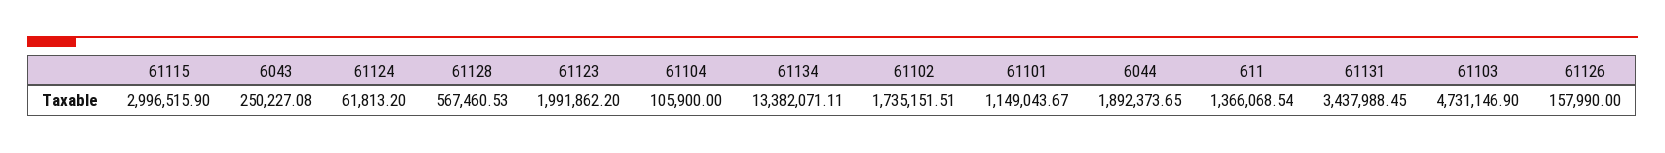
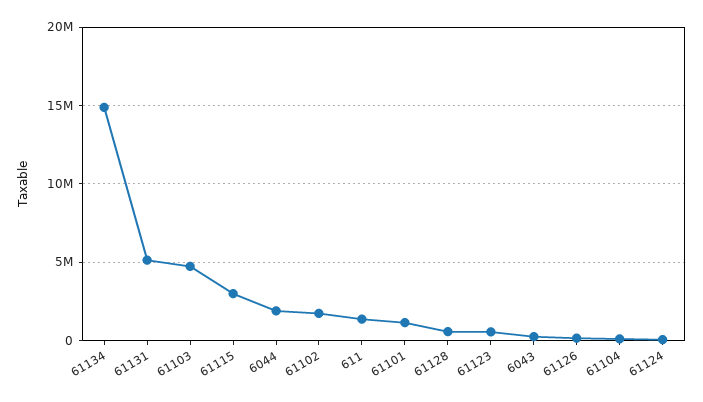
  {
    "61115": 2996515.9,
    "6043": 250227.08,
    "61124": 61813.2,
    "61128": 567460.53,
-   "61123": 1991862.2,
+   "61123": 500000,
    "61104": 105900,
-   "61134": 13382071.11,
+   "61134": 15000000,
    "61102": 1735151.51,
    "61101": 1149043.67,
    "6044": 1892373.65,
    "611": 1366068.54,
-   "61131": 3437988.45,
+   "61131": 5000000,
    "61103": 4731146.9,
    "61126": 157990
  }

